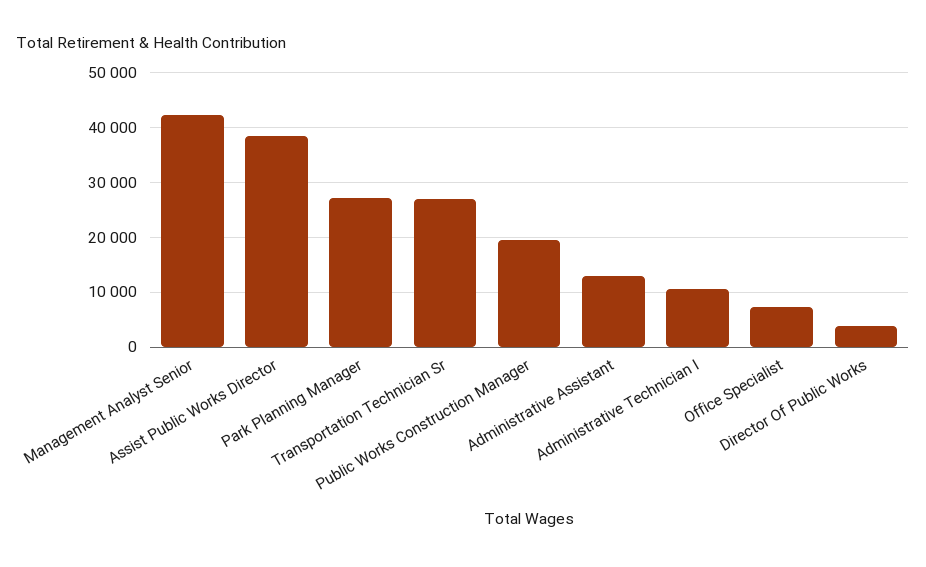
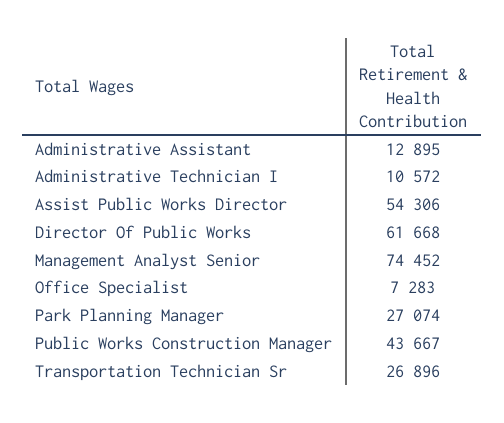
  {
-   "Management Analyst Senior": 42000,
+   "Management Analyst Senior": 74452,
-   "Assist Public Works Director": 38000,
+   "Assist Public Works Director": 54306,
    "Park Planning Manager": 27074,
    "Transportation Technician Sr": 26896,
-   "Public Works Construction Manager": 20000,
+   "Public Works Construction Manager": 43667,
    "Administrative Assistant": 12895,
    "Administrative Technician I": 10572,
    "Office Specialist": 7283,
-   "Director Of Public Works": 4000
+   "Director Of Public Works": 61668
  }

